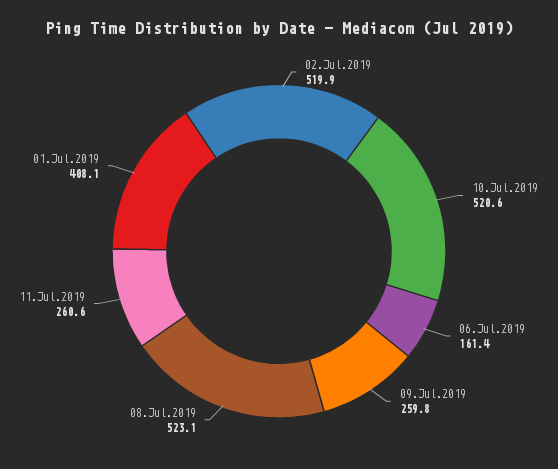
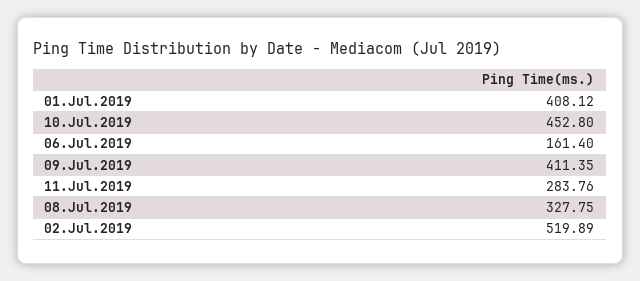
  {
    "02.Jul.2019": 519.89,
-   "10.Jul.2019": 520.6,
+   "10.Jul.2019": 452.8,
    "06.Jul.2019": 161.4,
-   "09.Jul.2019": 259.8,
+   "09.Jul.2019": 411.35,
-   "08.Jul.2019": 523.1,
+   "08.Jul.2019": 327.75,
-   "11.Jul.2019": 260.6,
+   "11.Jul.2019": 283.76,
    "01.Jul.2019": 408.12
  }

